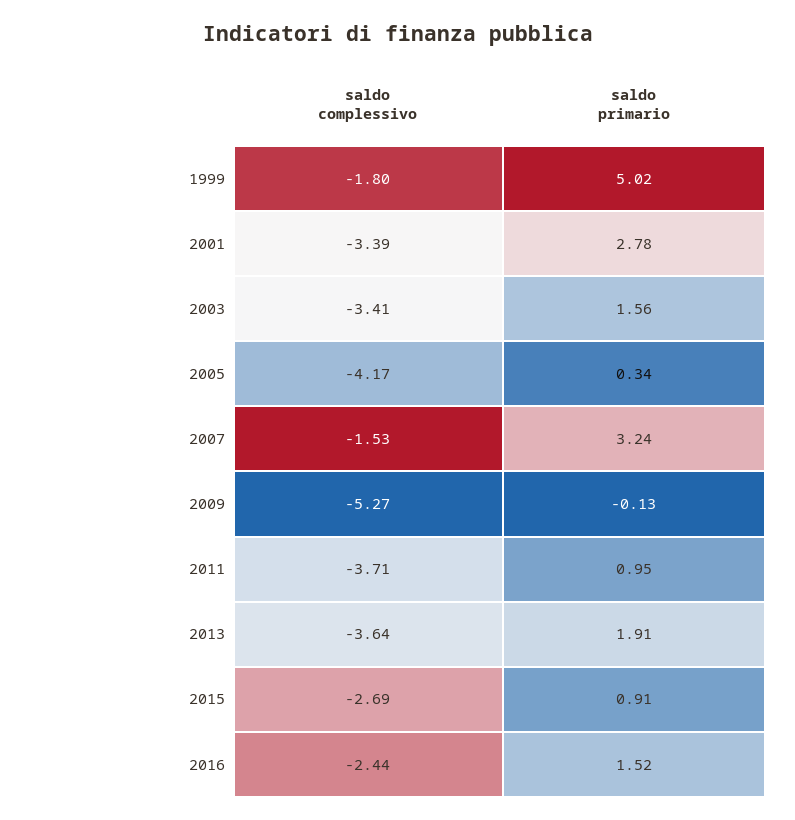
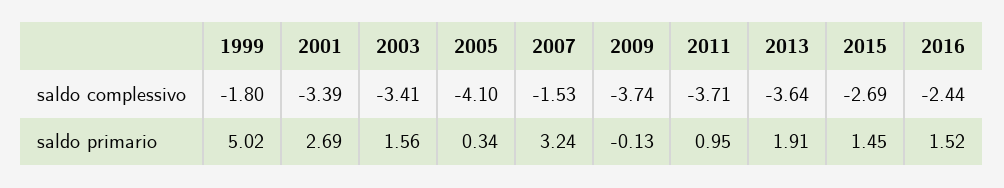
  {
    "saldo complessivo": {
      "1999": -1.8,
      "2001": -3.39,
      "2003": -3.41,
-     "2005": -4.17,
+     "2005": -4.1,
      "2007": -1.53,
-     "2009": -5.27,
+     "2009": -3.74,
      "2011": -3.71,
      "2013": -3.64,
      "2015": -2.69,
      "2016": -2.44
    },
    "saldo primario": {
      "1999": 5.02,
-     "2001": 2.78,
+     "2001": 2.69,
      "2003": 1.56,
      "2005": 0.34,
      "2007": 3.24,
      "2009": -0.13,
      "2011": 0.95,
      "2013": 1.91,
-     "2015": 0.91,
+     "2015": 1.45,
      "2016": 1.52
    }
  }

